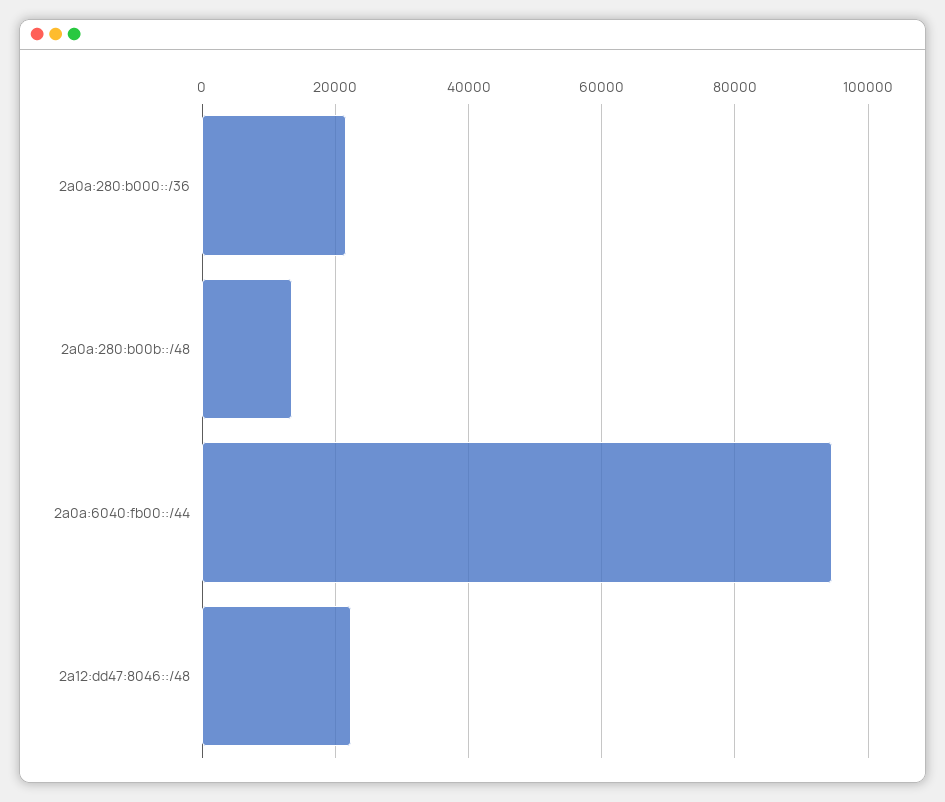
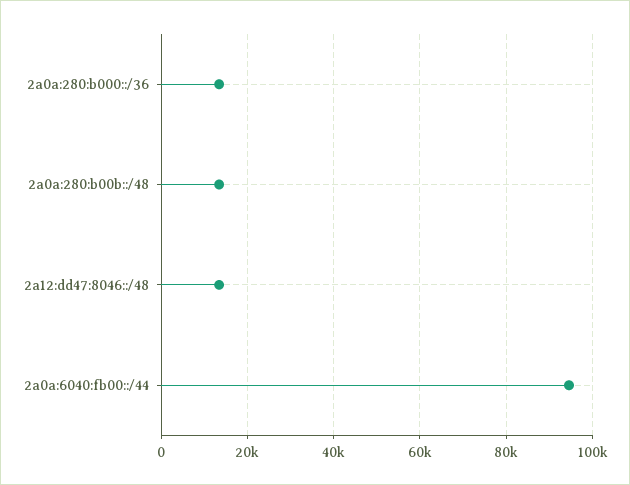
  {
-   "2a0a:280:b000::/36": 22000,
+   "2a0a:280:b000::/36": 14000,
    "2a0a:280:b00b::/48": 14000,
    "2a0a:6040:fb00::/44": 94000,
-   "2a12:dd47:8046::/48": 22000
+   "2a12:dd47:8046::/48": 14000
  }

